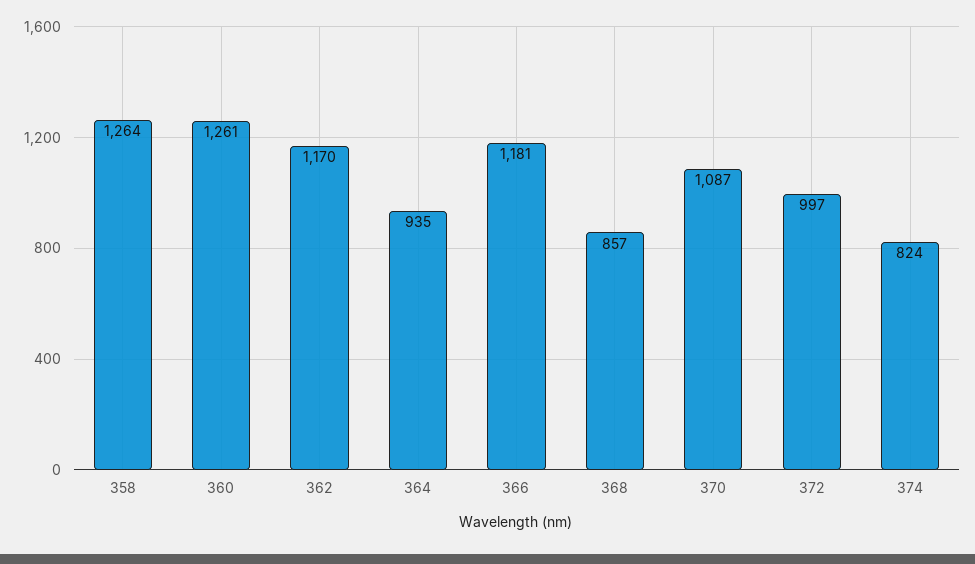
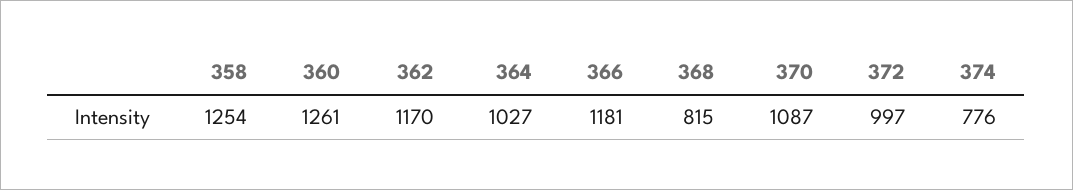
  {
-   "358": 1264,
+   "358": 1254,
    "360": 1261,
    "362": 1170,
-   "364": 935,
+   "364": 1027,
    "366": 1181,
-   "368": 857,
+   "368": 815,
    "370": 1087,
    "372": 997,
-   "374": 824
+   "374": 776
  }

